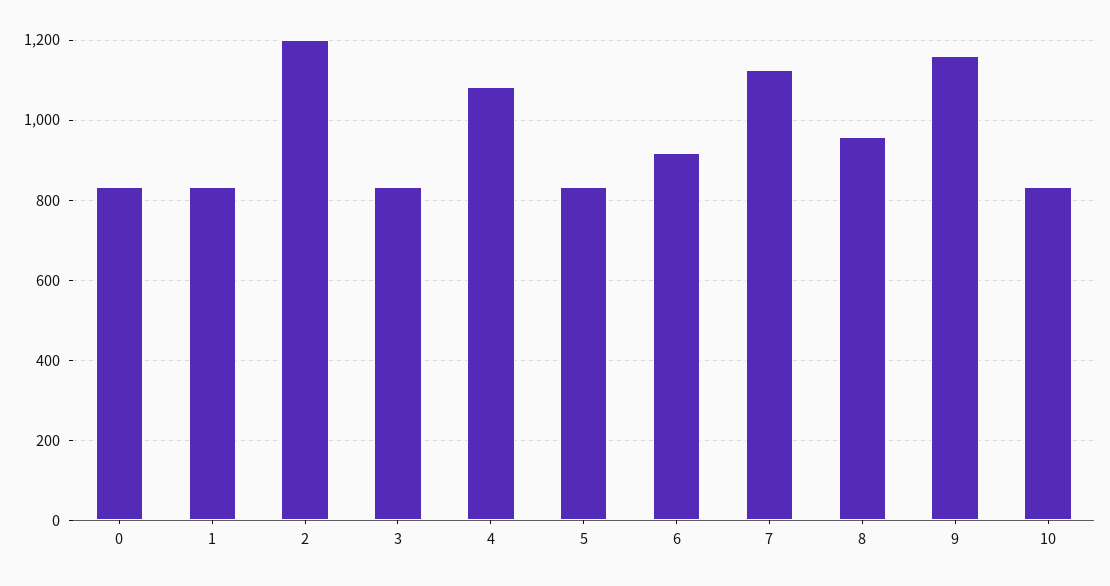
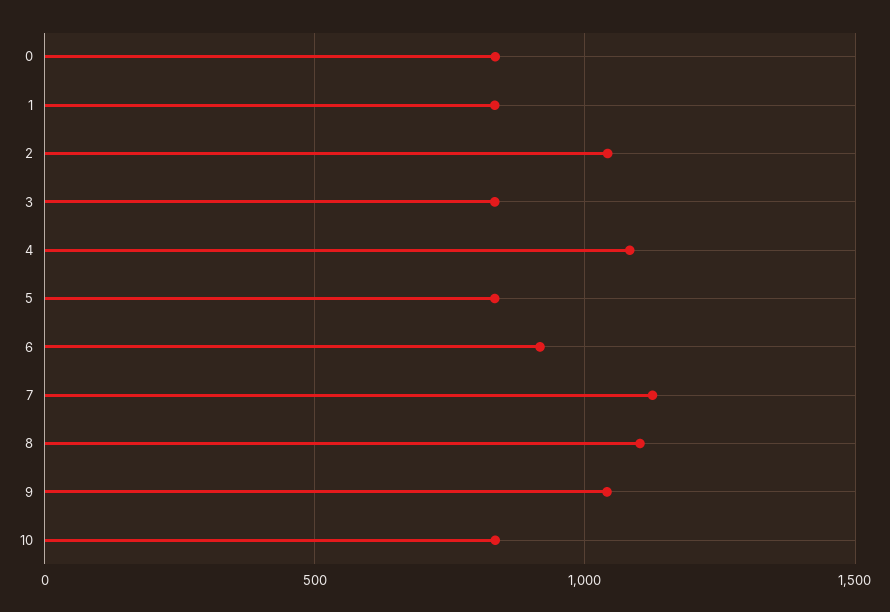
  {
    "0": 840,
    "1": 840,
-   "2": 1200,
+   "2": 1050,
    "3": 840,
    "4": 1080,
    "5": 840,
    "6": 920,
    "7": 1120,
-   "8": 960,
+   "8": 1100,
-   "9": 1160,
+   "9": 1050,
    "10": 840
  }

